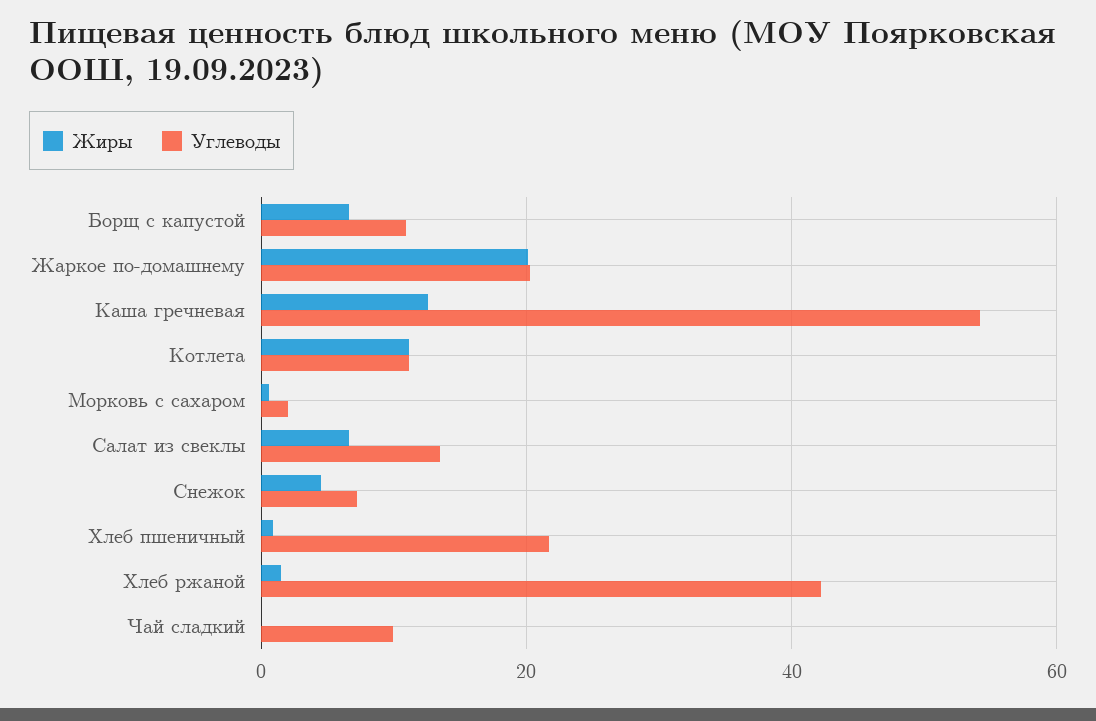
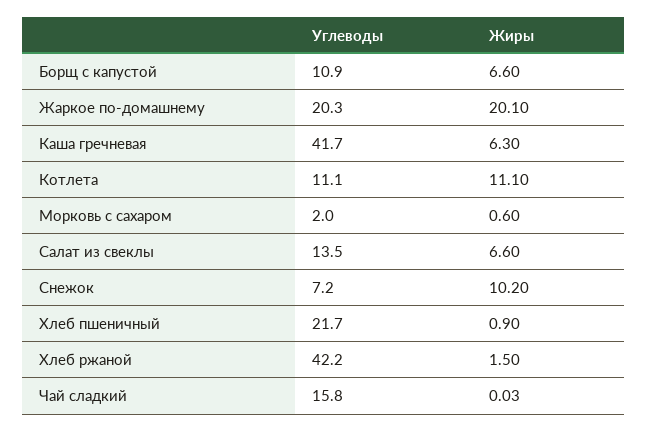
  {
    "Жиры": {
      "Борщ с капустой": 6.6,
      "Жаркое по-домашнему": 20.1,
-     "Каша гречневая": 12,
+     "Каша гречневая": 6.3,
      "Котлета": 11.1,
      "Морковь с сахаром": 0.6,
      "Салат из свеклы": 6.6,
-     "Снежок": 4,
+     "Снежок": 10.2,
      "Хлеб пшеничный": 0.9,
      "Хлеб ржаной": 1.5,
      "Чай сладкий": 0.03
    },
    "Углеводы": {
      "Борщ с капустой": 10.9,
      "Жаркое по-домашнему": 20.3,
-     "Каша гречневая": 54,
+     "Каша гречневая": 41.7,
      "Котлета": 11.1,
      "Морковь с сахаром": 2,
      "Салат из свеклы": 13.5,
      "Снежок": 7.2,
      "Хлеб пшеничный": 21.7,
      "Хлеб ржаной": 42.2,
-     "Чай сладкий": 10
+     "Чай сладкий": 15.8
    }
  }

